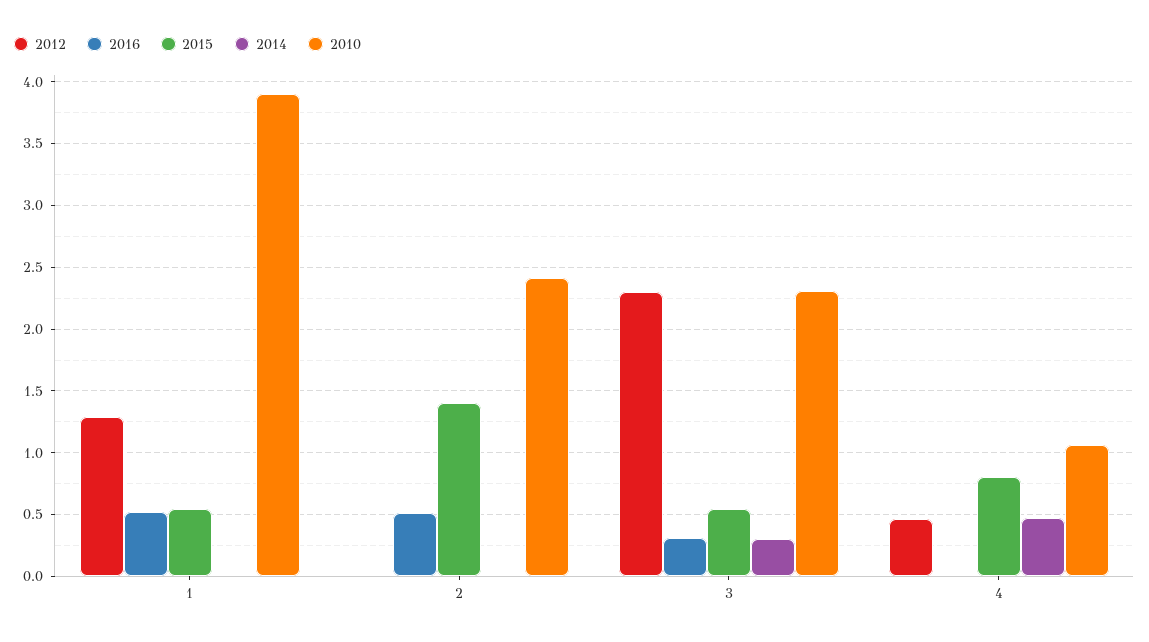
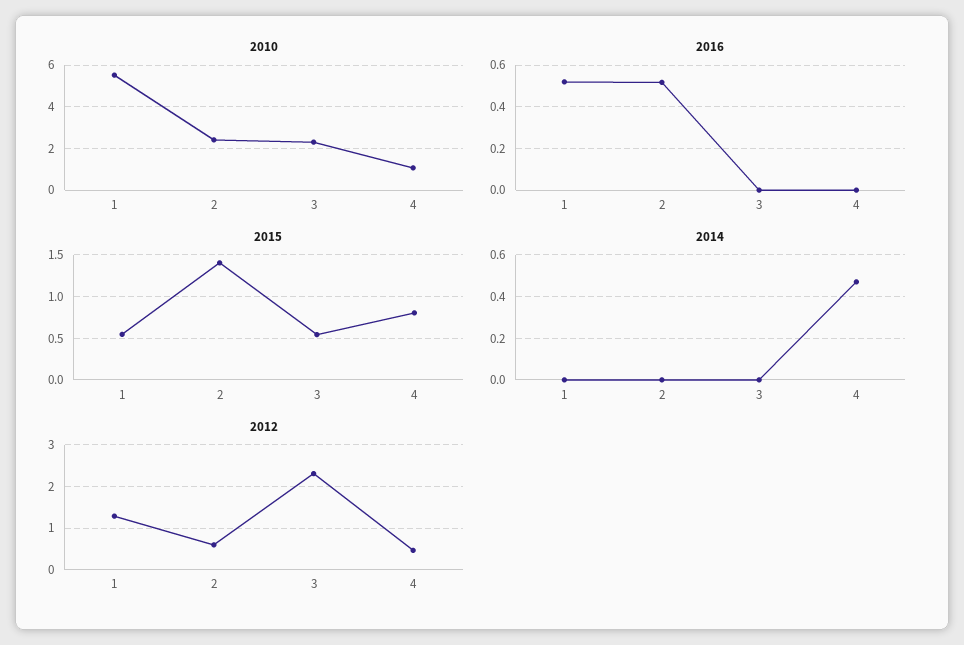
  {
    "2012": {
      "1": 1.3,
-     "2": 0,
+     "2": 0.6,
      "3": 2.3,
      "4": 0.45
    },
    "2016": {
      "1": 0.5,
      "2": 0.5,
-     "3": 0.3,
+     "3": 0,
      "4": 0
    },
    "2015": {
      "1": 0.55,
      "2": 1.4,
      "3": 0.55,
      "4": 0.8
    },
    "2014": {
      "1": 0,
      "2": 0,
-     "3": 0.3,
+     "3": 0,
      "4": 0.45
    },
    "2010": {
-     "1": 3.9,
+     "1": 5.5,
      "2": 2.4,
      "3": 2.3,
      "4": 1.05
    }
  }

